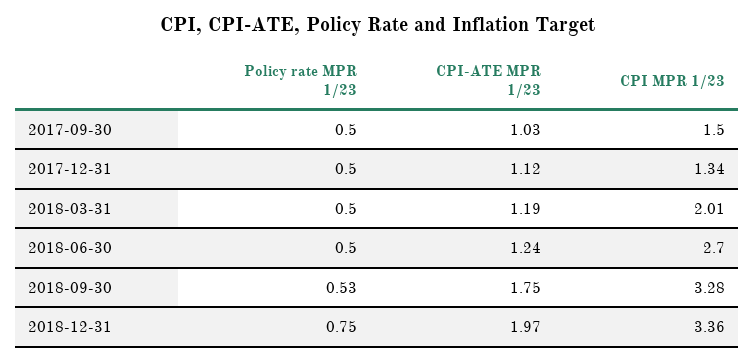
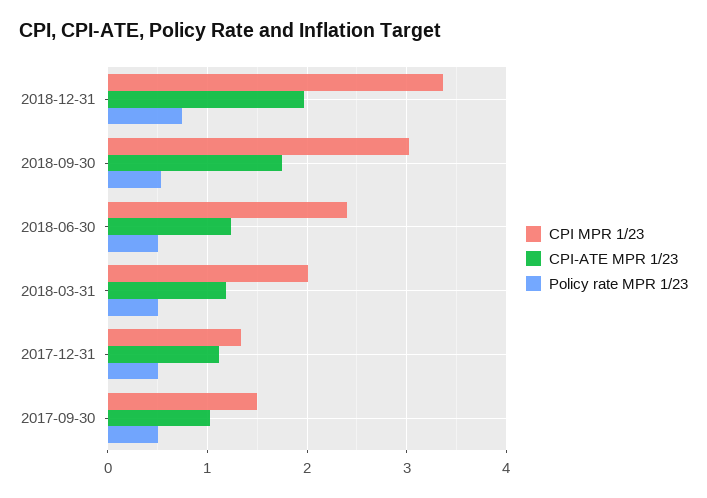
  {
    "Policy rate MPR 1/23": {
      "2017-09-30": 0.5,
      "2017-12-31": 0.5,
      "2018-03-31": 0.5,
      "2018-06-30": 0.5,
      "2018-09-30": 0.53,
      "2018-12-31": 0.75
    },
    "CPI-ATE MPR 1/23": {
      "2017-09-30": 1.03,
      "2017-12-31": 1.12,
      "2018-03-31": 1.19,
      "2018-06-30": 1.24,
      "2018-09-30": 1.75,
      "2018-12-31": 1.97
    },
    "CPI MPR 1/23": {
      "2017-09-30": 1.5,
      "2017-12-31": 1.34,
      "2018-03-31": 2.01,
-     "2018-06-30": 2.7,
+     "2018-06-30": 2.4,
-     "2018-09-30": 3.28,
+     "2018-09-30": 3,
      "2018-12-31": 3.36
    }
  }

